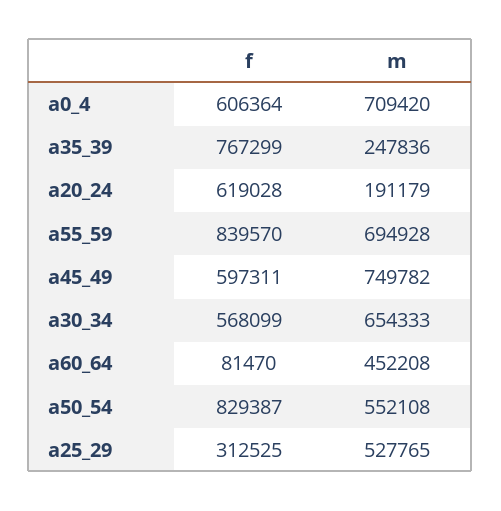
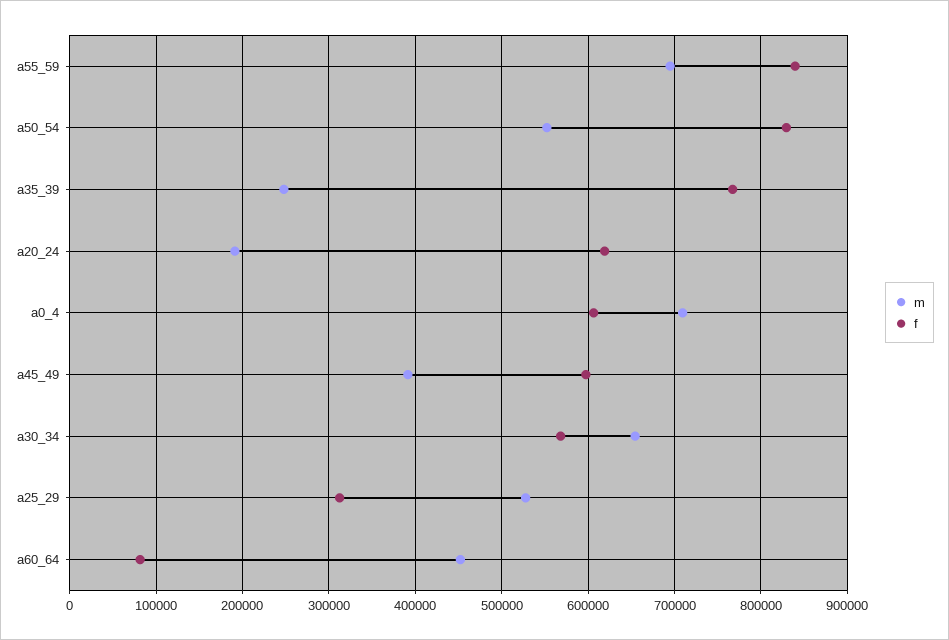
  {
    "f": {
      "a0_4": 606364,
      "a35_39": 767299,
      "a20_24": 619028,
      "a55_59": 839570,
      "a45_49": 597311,
      "a30_34": 568099,
      "a60_64": 81470,
      "a50_54": 829387,
      "a25_29": 312525
    },
    "m": {
      "a0_4": 709420,
      "a35_39": 247836,
      "a20_24": 191179,
      "a55_59": 694928,
-     "a45_49": 749782,
+     "a45_49": 390000,
      "a30_34": 654333,
      "a60_64": 452208,
      "a50_54": 552108,
      "a25_29": 527765
    }
  }

